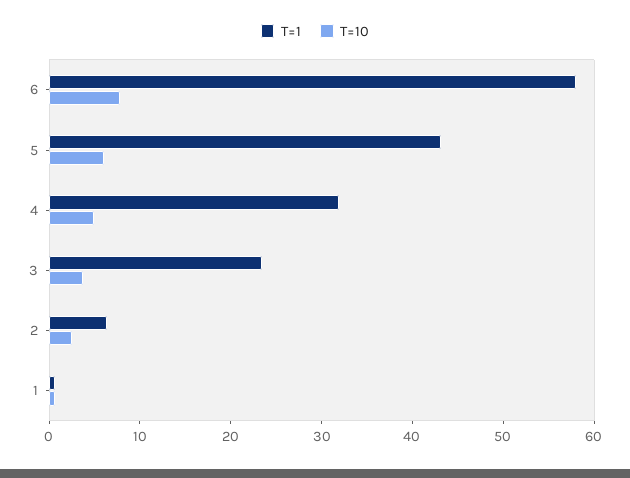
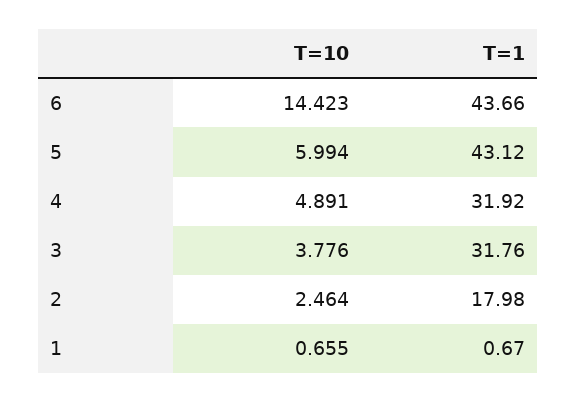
  {
    "T=1": {
-     "6": 58,
+     "6": 43.66,
      "5": 43.12,
      "4": 31.92,
-     "3": 24,
+     "3": 31.76,
-     "2": 6,
+     "2": 17.98,
      "1": 0.67
    },
    "T=10": {
-     "6": 8,
+     "6": 14.423,
      "5": 5.994,
      "4": 4.891,
      "3": 3.776,
      "2": 2.464,
      "1": 0.655
    }
  }

